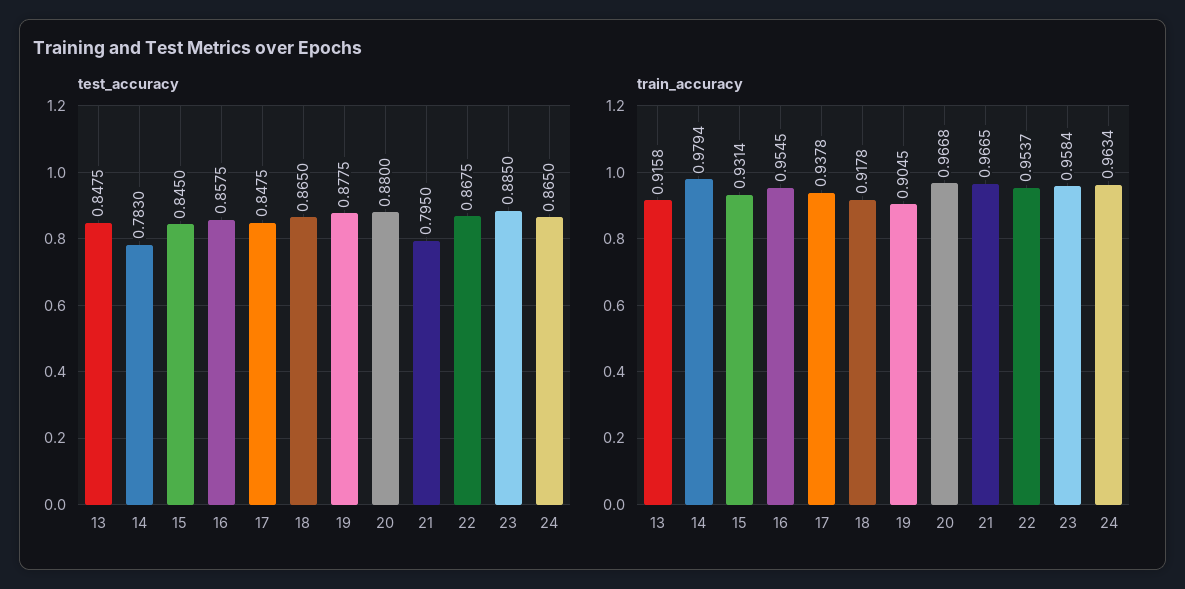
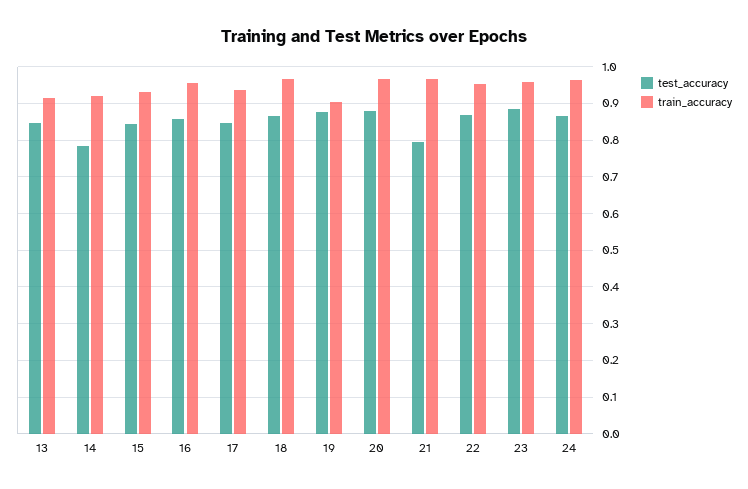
  {
    "test_accuracy": {
      "13": 0.8475,
      "14": 0.783,
      "15": 0.845,
      "16": 0.8575,
      "17": 0.8475,
      "18": 0.865,
      "19": 0.8775,
      "20": 0.88,
      "21": 0.795,
      "22": 0.8675,
      "23": 0.885,
      "24": 0.865
    },
    "train_accuracy": {
      "13": 0.9158,
-     "14": 0.9794,
+     "14": 0.92,
      "15": 0.9314,
      "16": 0.9545,
      "17": 0.9378,
-     "18": 0.9178,
+     "18": 0.96,
      "19": 0.9045,
      "20": 0.9668,
      "21": 0.9665,
      "22": 0.9537,
      "23": 0.9584,
      "24": 0.9634
    }
  }

